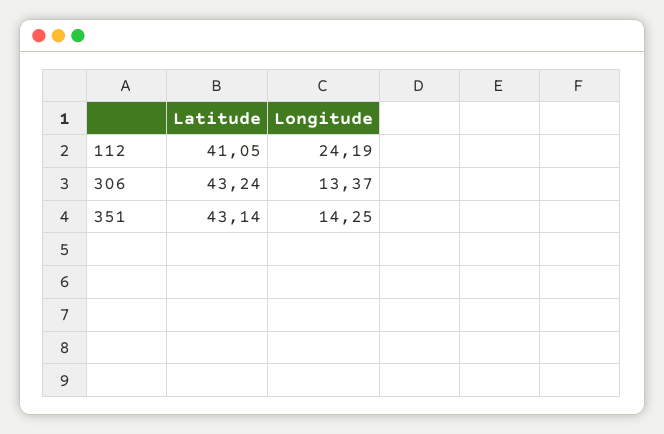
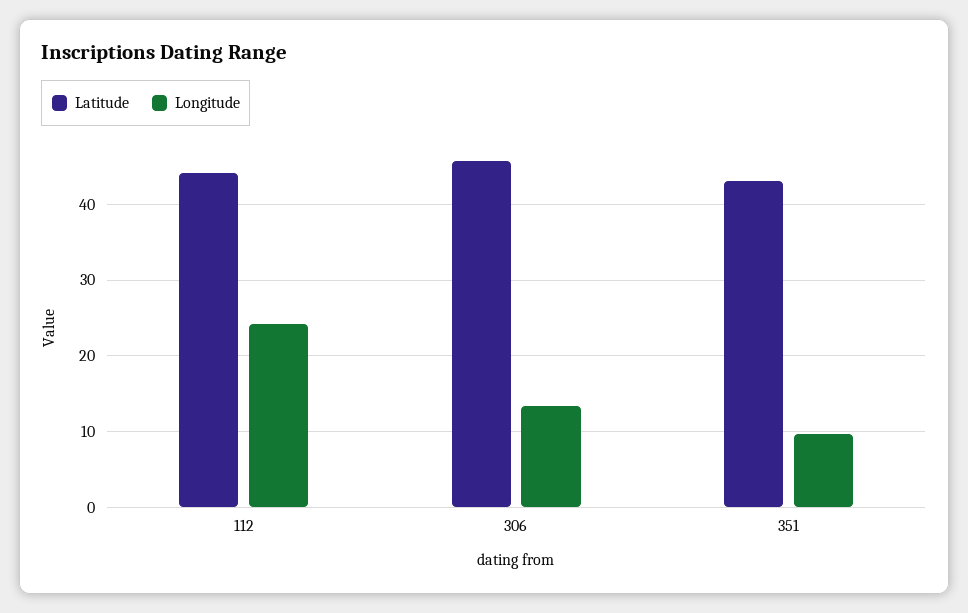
  {
    "Latitude": {
-     "112": 41.05,
+     "112": 44,
-     "306": 43.24,
+     "306": 46,
      "351": 43.14
    },
    "Longitude": {
      "112": 24.19,
      "306": 13.37,
-     "351": 14.25
+     "351": 10
    }
  }

